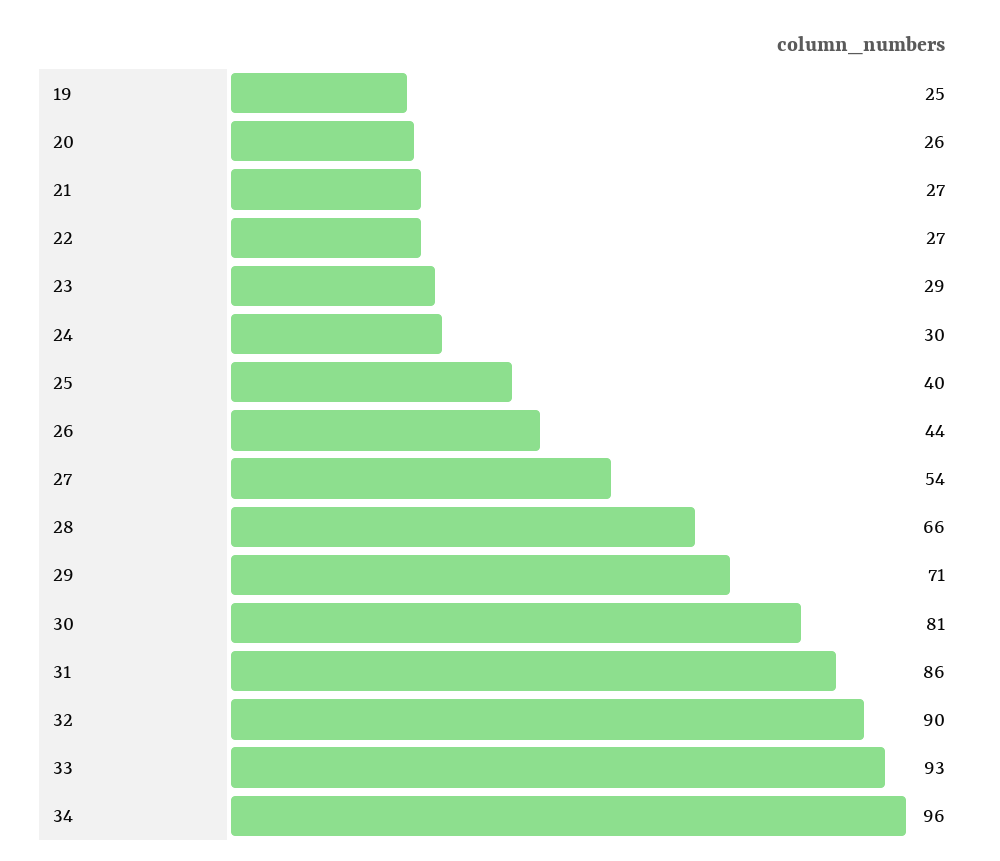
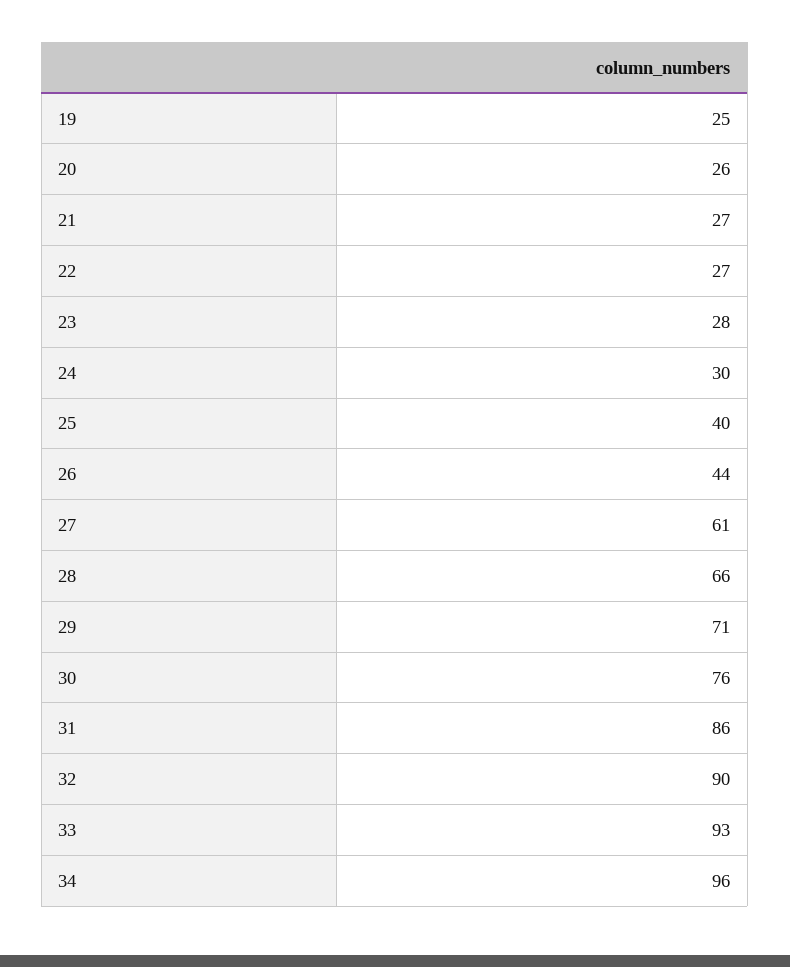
  {
    "19": 25,
    "20": 26,
    "21": 27,
    "22": 27,
-   "23": 29,
+   "23": 28,
    "24": 30,
    "25": 40,
    "26": 44,
-   "27": 54,
+   "27": 61,
    "28": 66,
    "29": 71,
-   "30": 81,
+   "30": 76,
    "31": 86,
    "32": 90,
    "33": 93,
    "34": 96
  }

